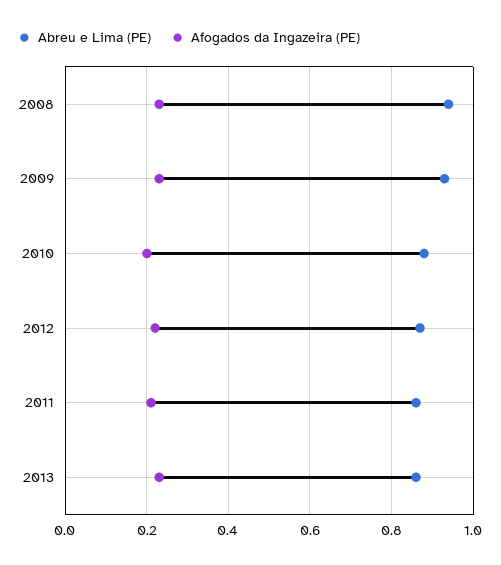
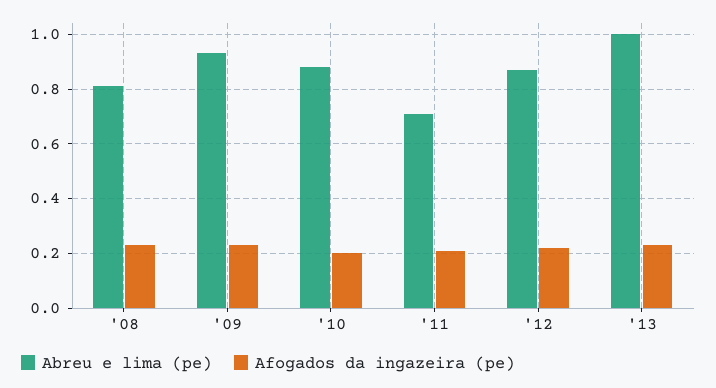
  {
    "Abreu e Lima (PE)": {
-     "2008": 0.95,
+     "2008": 0.8,
      "2009": 0.95,
      "2010": 0.9,
      "2012": 0.85,
-     "2011": 0.85,
+     "2011": 0.7,
-     "2013": 0.85
+     "2013": 1
    },
    "Afogados da Ingazeira (PE)": {
      "2008": 0.25,
      "2009": 0.25,
      "2010": 0.2,
      "2012": 0.2,
      "2011": 0.2,
      "2013": 0.25
    }
  }

